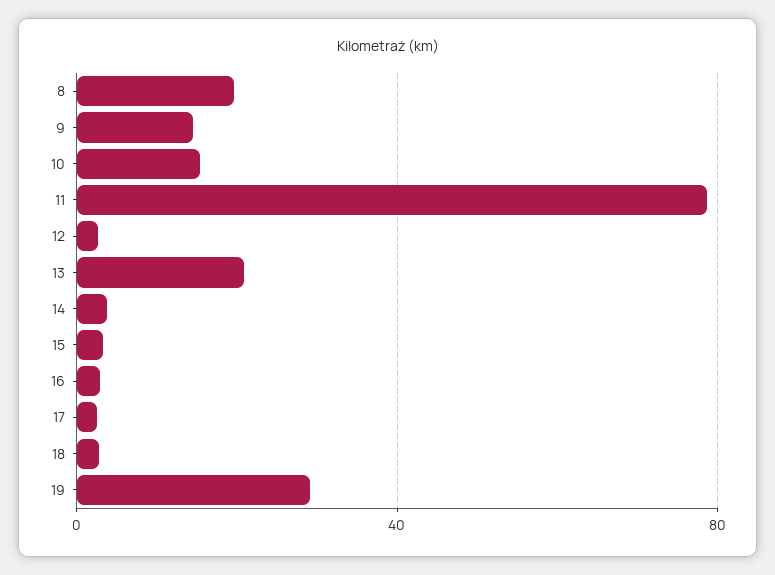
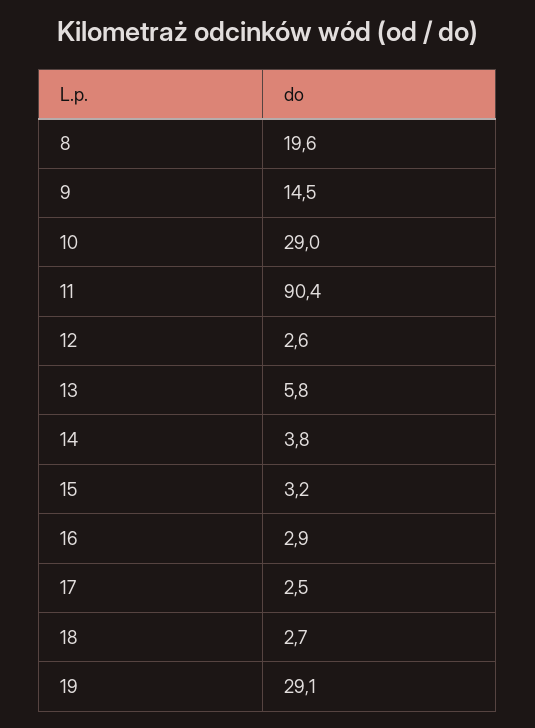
  {
    "8": 19.6,
    "9": 14.5,
-   "10": 15,
+   "10": 29,
-   "11": 80,
+   "11": 90.4,
    "12": 2.6,
-   "13": 20,
+   "13": 5.8,
    "14": 3.8,
    "15": 3.2,
    "16": 2.9,
    "17": 2.5,
    "18": 2.7,
    "19": 29.1
  }

